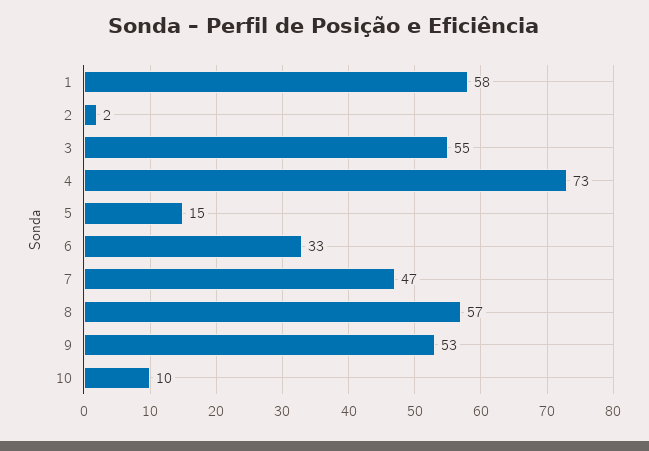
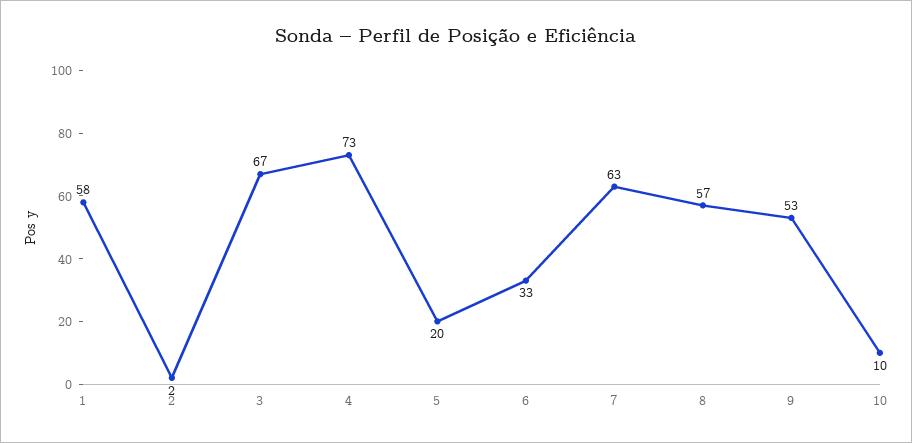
  {
    "1": 58,
    "2": 2,
-   "3": 55,
+   "3": 67,
    "4": 73,
-   "5": 15,
+   "5": 20,
    "6": 33,
-   "7": 47,
+   "7": 63,
    "8": 57,
    "9": 53,
    "10": 10
  }

